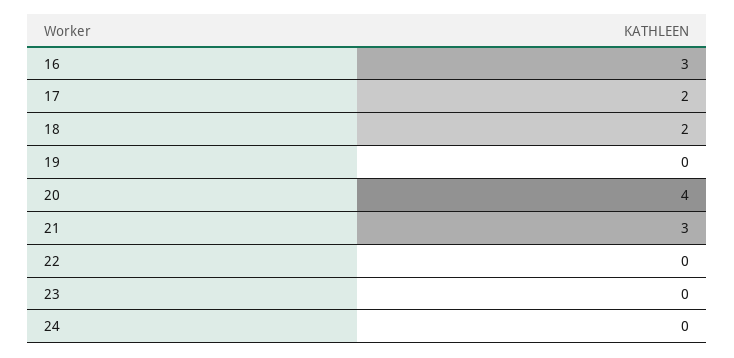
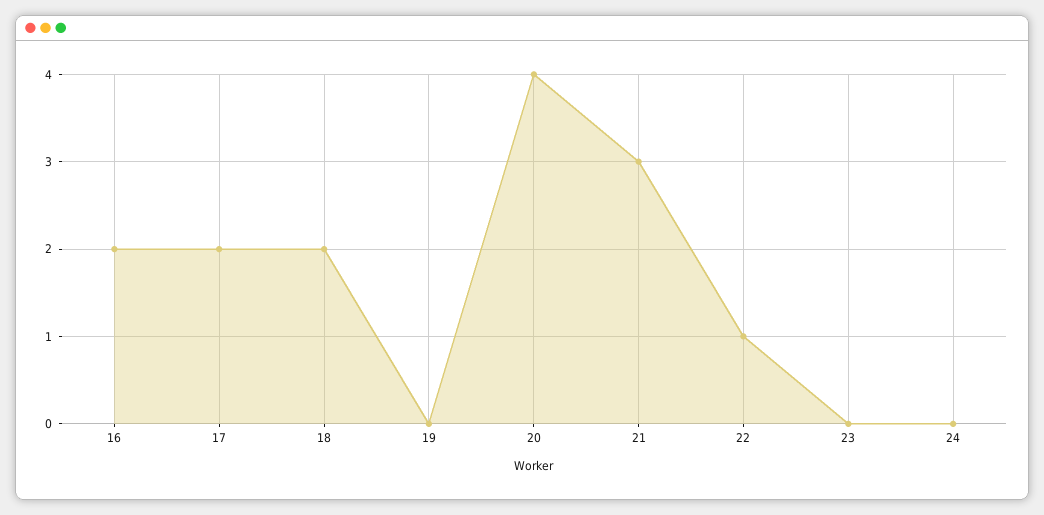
  {
-   "16": 3,
+   "16": 2,
    "17": 2,
    "18": 2,
    "19": 0,
    "20": 4,
    "21": 3,
-   "22": 0,
+   "22": 1,
    "23": 0,
    "24": 0
  }

